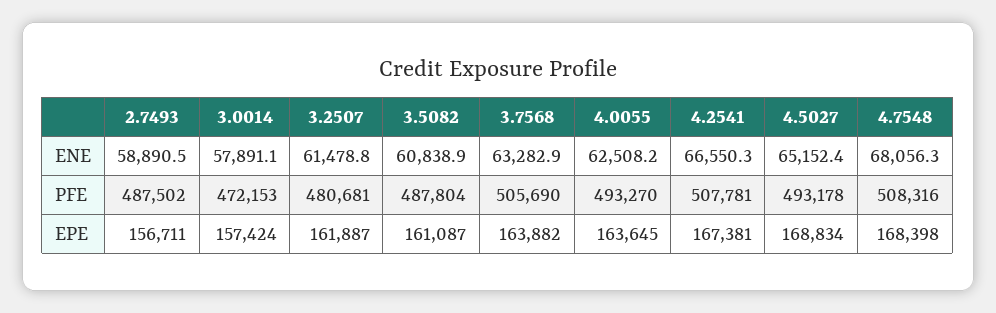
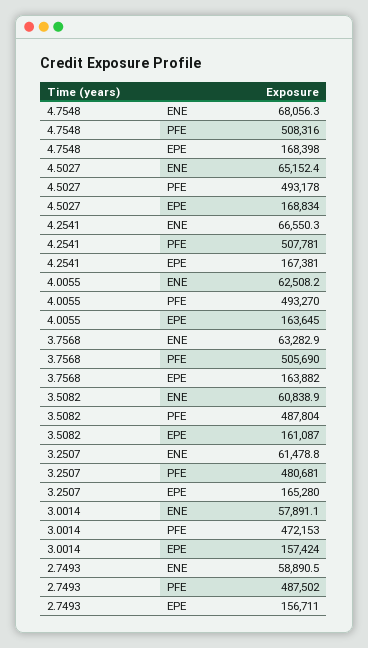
  {
    "2.7493": {
      "ENE": 58890.5,
      "PFE": 487502,
      "EPE": 156711
    },
    "3.0014": {
      "ENE": 57891.1,
      "PFE": 472153,
      "EPE": 157424
    },
    "3.2507": {
      "ENE": 61478.8,
      "PFE": 480681,
-     "EPE": 161887
+     "EPE": 165280
    },
    "3.5082": {
      "ENE": 60838.9,
      "PFE": 487804,
      "EPE": 161087
    },
    "3.7568": {
      "ENE": 63282.9,
      "PFE": 505690,
      "EPE": 163882
    },
    "4.0055": {
      "ENE": 62508.2,
      "PFE": 493270,
      "EPE": 163645
    },
    "4.2541": {
      "ENE": 66550.3,
      "PFE": 507781,
      "EPE": 167381
    },
    "4.5027": {
      "ENE": 65152.4,
      "PFE": 493178,
      "EPE": 168834
    },
    "4.7548": {
      "ENE": 68056.3,
      "PFE": 508316,
      "EPE": 168398
    }
  }

